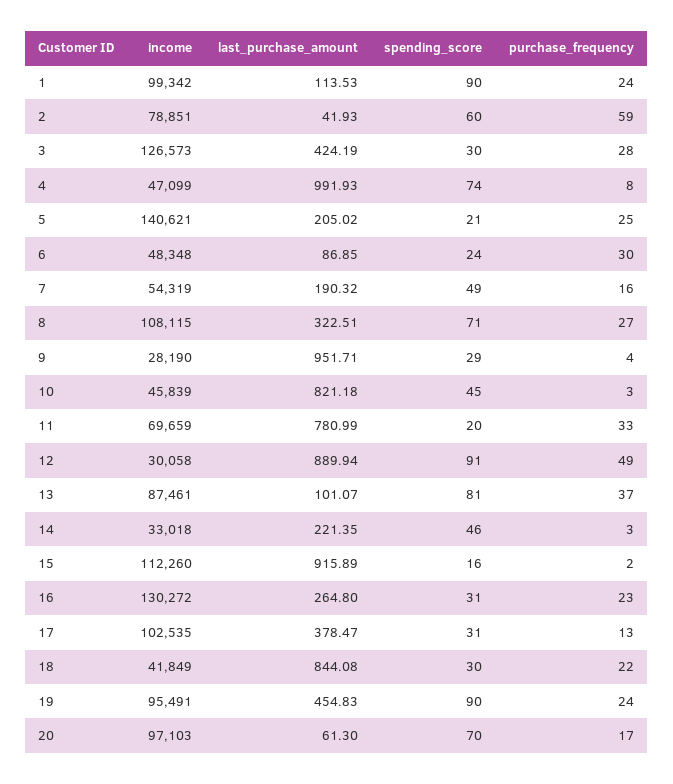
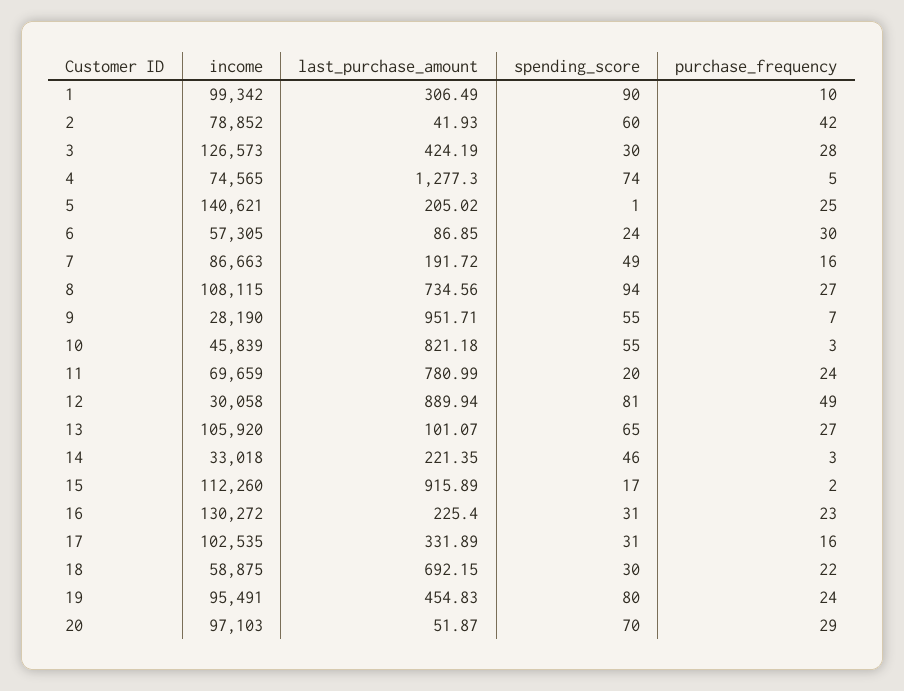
  {
    "income": {
      "1": 99342,
-     "2": 78851,
+     "2": 78852,
      "3": 126573,
-     "4": 47099,
+     "4": 74565,
      "5": 140621,
-     "6": 48348,
+     "6": 57305,
-     "7": 54319,
+     "7": 86663,
      "8": 108115,
      "9": 28190,
      "10": 45839,
      "11": 69659,
      "12": 30058,
-     "13": 87461,
+     "13": 105920,
      "14": 33018,
      "15": 112260,
      "16": 130272,
      "17": 102535,
-     "18": 41849,
+     "18": 58875,
      "19": 95491,
      "20": 97103
    },
    "last_purchase_amount": {
-     "1": 113.53,
+     "1": 306.49,
      "2": 41.93,
      "3": 424.19,
-     "4": 991.93,
+     "4": 1277.3,
      "5": 205.02,
      "6": 86.85,
-     "7": 190.32,
+     "7": 191.72,
-     "8": 322.51,
+     "8": 734.56,
      "9": 951.71,
      "10": 821.18,
      "11": 780.99,
      "12": 889.94,
      "13": 101.07,
      "14": 221.35,
      "15": 915.89,
-     "16": 264.8,
+     "16": 225.4,
-     "17": 378.47,
+     "17": 331.89,
-     "18": 844.08,
+     "18": 692.15,
      "19": 454.83,
-     "20": 61.3
+     "20": 51.87
    },
    "spending_score": {
      "1": 90,
      "2": 60,
      "3": 30,
      "4": 74,
-     "5": 21,
+     "5": 1,
      "6": 24,
      "7": 49,
-     "8": 71,
+     "8": 94,
-     "9": 29,
+     "9": 55,
-     "10": 45,
+     "10": 55,
      "11": 20,
-     "12": 91,
+     "12": 81,
-     "13": 81,
+     "13": 65,
      "14": 46,
-     "15": 16,
+     "15": 17,
      "16": 31,
      "17": 31,
      "18": 30,
-     "19": 90,
+     "19": 80,
      "20": 70
    },
    "purchase_frequency": {
-     "1": 24,
+     "1": 10,
-     "2": 59,
+     "2": 42,
      "3": 28,
-     "4": 8,
+     "4": 5,
      "5": 25,
      "6": 30,
      "7": 16,
      "8": 27,
-     "9": 4,
+     "9": 7,
      "10": 3,
-     "11": 33,
+     "11": 24,
      "12": 49,
-     "13": 37,
+     "13": 27,
      "14": 3,
      "15": 2,
      "16": 23,
-     "17": 13,
+     "17": 16,
      "18": 22,
      "19": 24,
-     "20": 17
+     "20": 29
    }
  }

